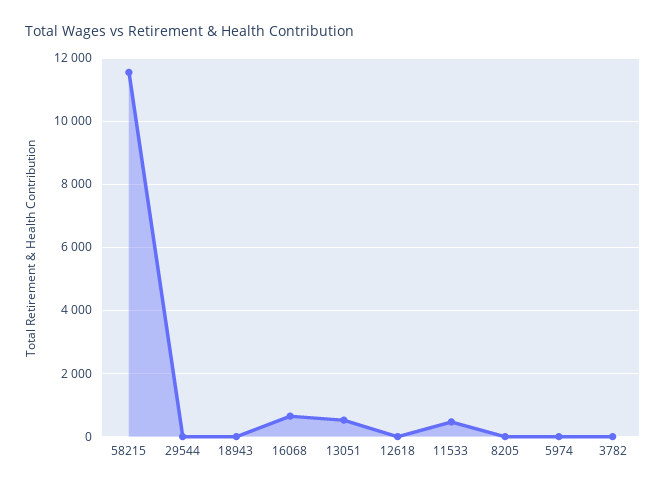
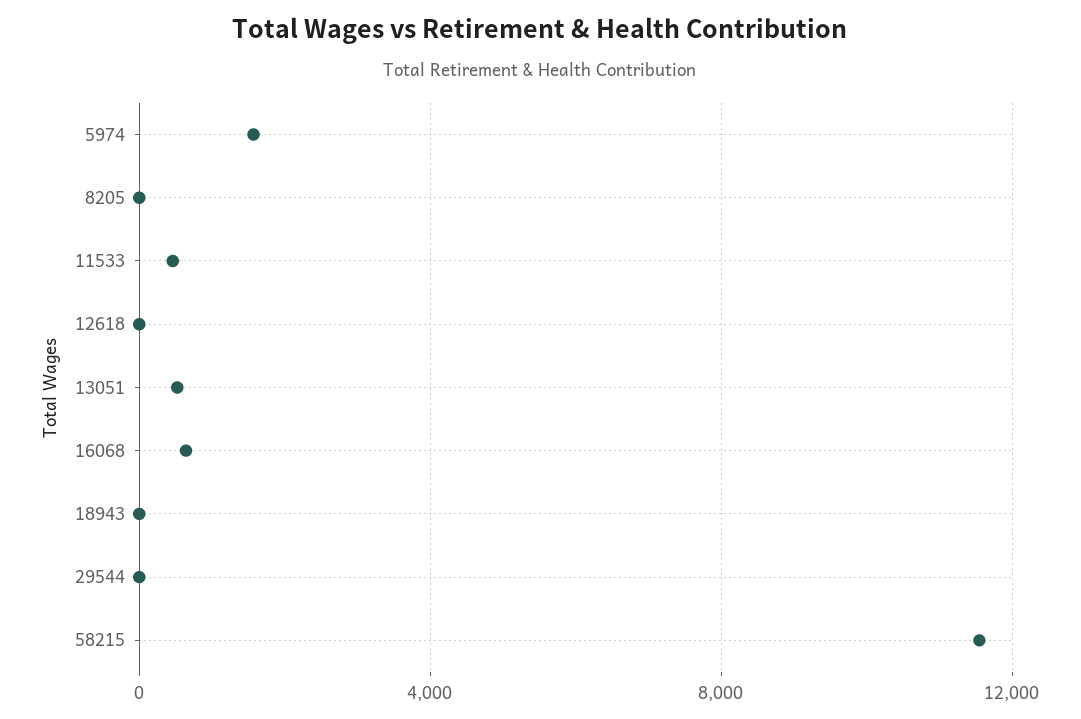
  {
    "58215": 11600,
    "29544": 0,
    "18943": 0,
    "16068": 600,
    "13051": 600,
    "12618": 0,
    "11533": 400,
    "8205": 0,
-   "5974": 0,
+   "5974": 1500
-   "3782": 0
  }

